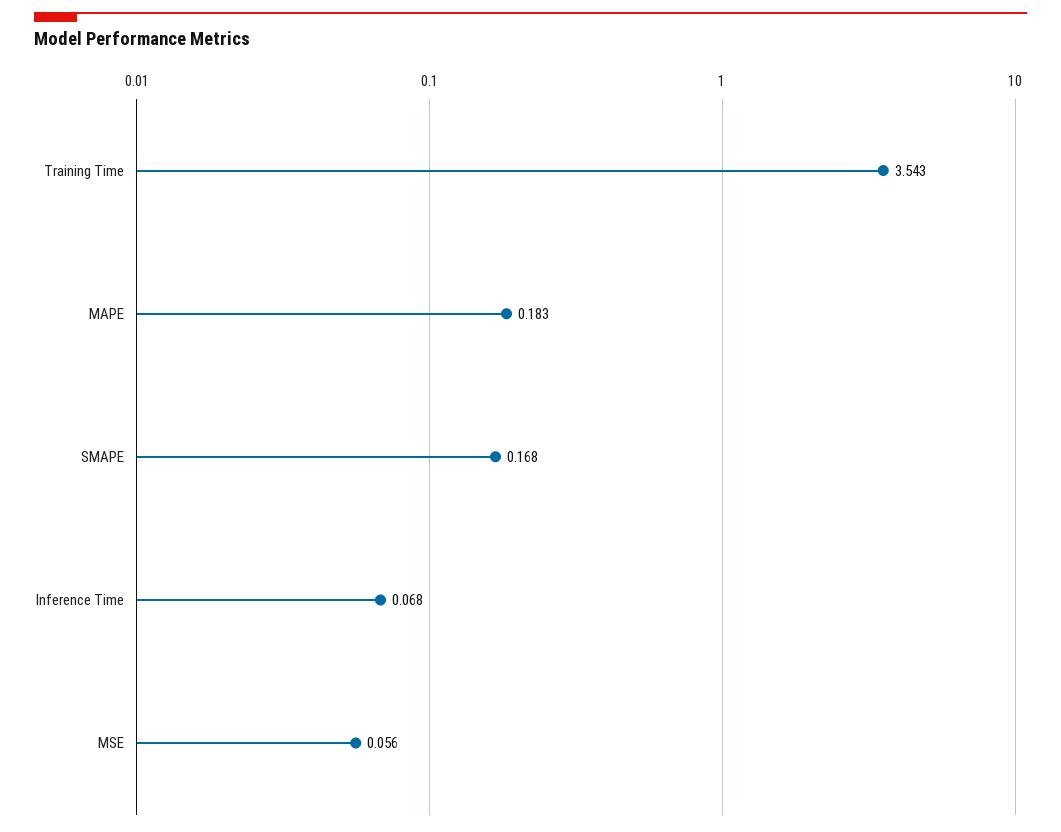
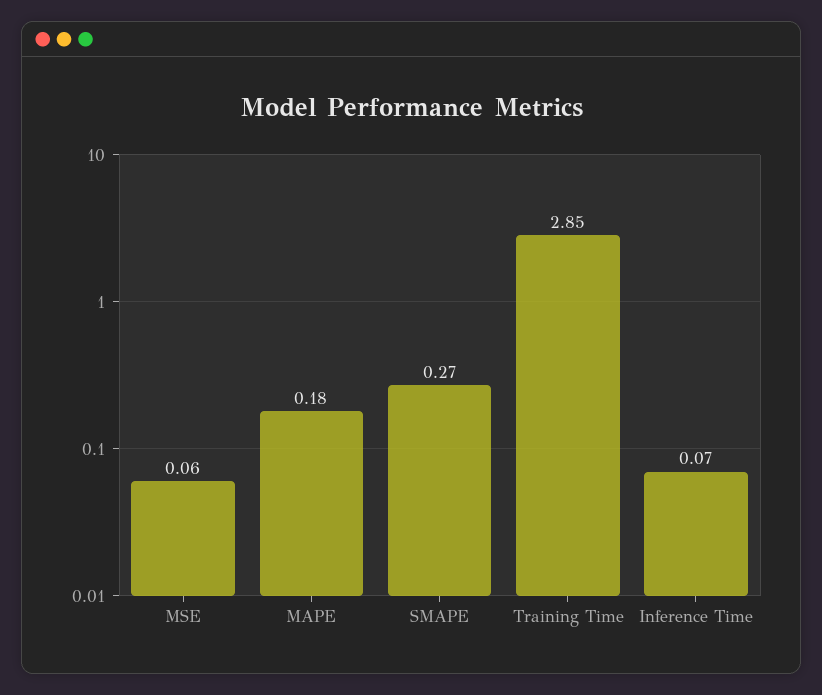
  {
-   "Training Time": 3.543,
+   "Training Time": 2.85,
    "MAPE": 0.183,
-   "SMAPE": 0.168,
+   "SMAPE": 0.27,
    "Inference Time": 0.068,
    "MSE": 0.056
  }

